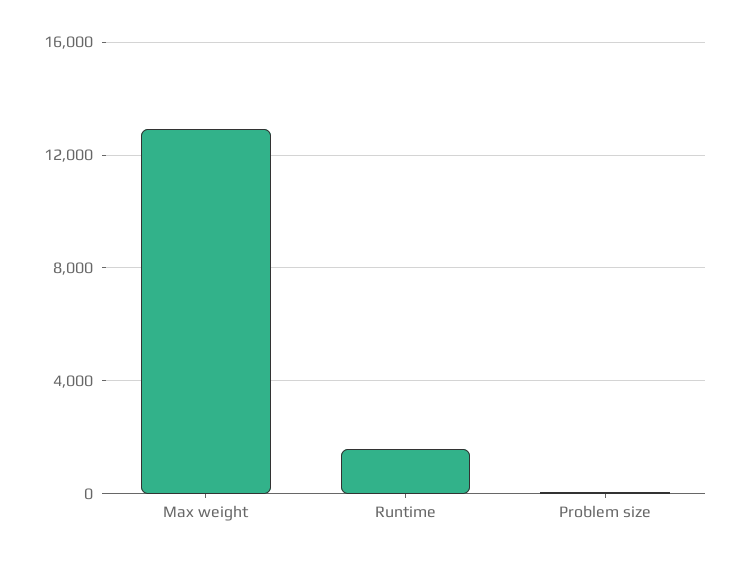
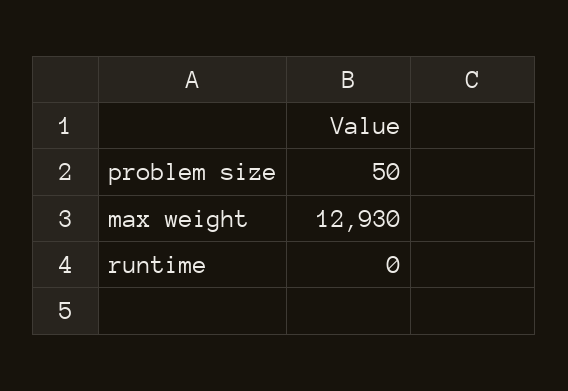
  {
    "Max weight": 12930,
-   "Runtime": 1500,
+   "Runtime": 0,
    "Problem size": 50
  }

